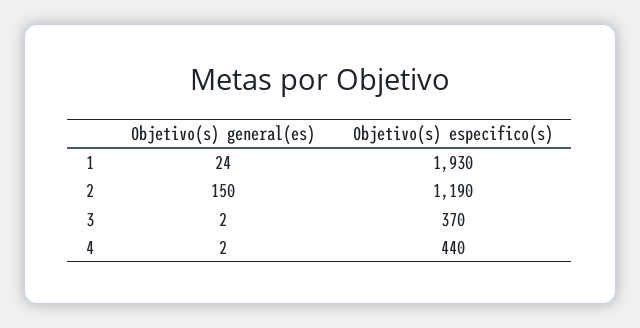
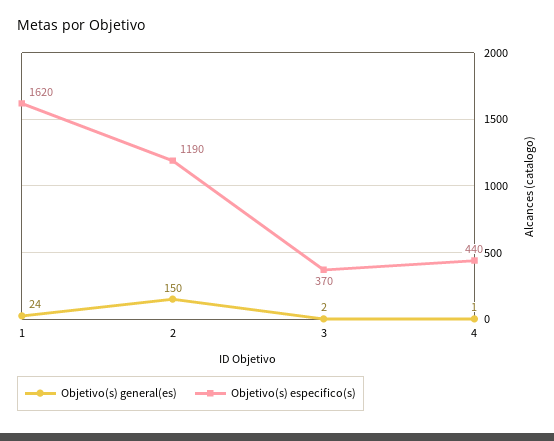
  {
    "Objetivo(s) general(es)": {
      "1": 24,
      "2": 150,
      "3": 2,
-     "4": 2
+     "4": 1
    },
    "Objetivo(s) especifico(s)": {
-     "1": 1930,
+     "1": 1620,
      "2": 1190,
      "3": 370,
      "4": 440
    }
  }

